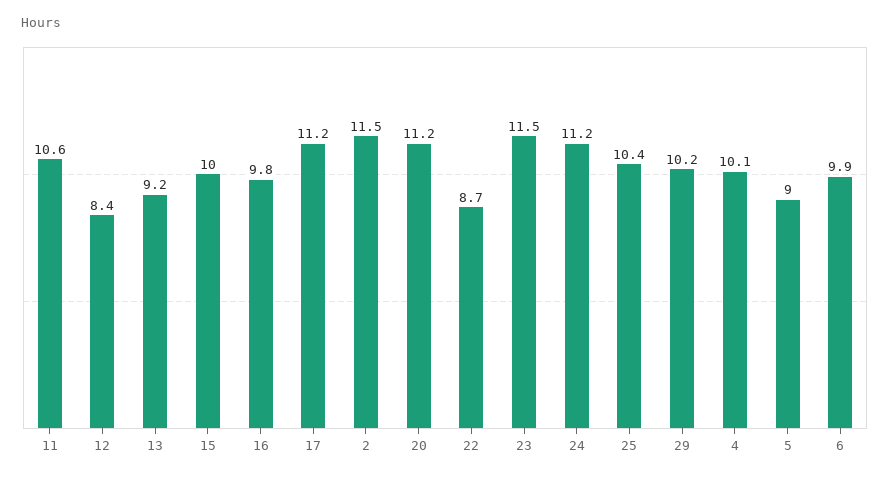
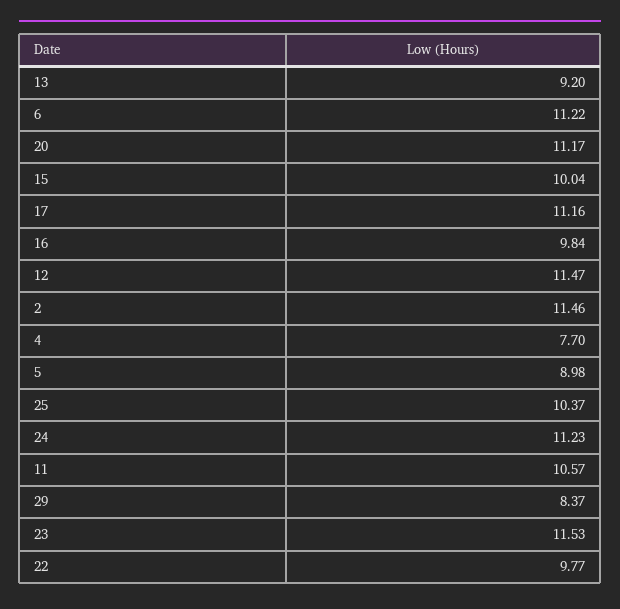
  {
    "11": 10.57,
-   "12": 8.4,
+   "12": 11.47,
    "13": 9.2,
    "15": 10.04,
    "16": 9.84,
    "17": 11.16,
    "2": 11.46,
    "20": 11.17,
-   "22": 8.7,
+   "22": 9.77,
    "23": 11.53,
    "24": 11.23,
    "25": 10.37,
-   "29": 10.2,
+   "29": 8.37,
-   "4": 10.1,
+   "4": 7.7,
    "5": 8.98,
-   "6": 9.9
+   "6": 11.22
  }

